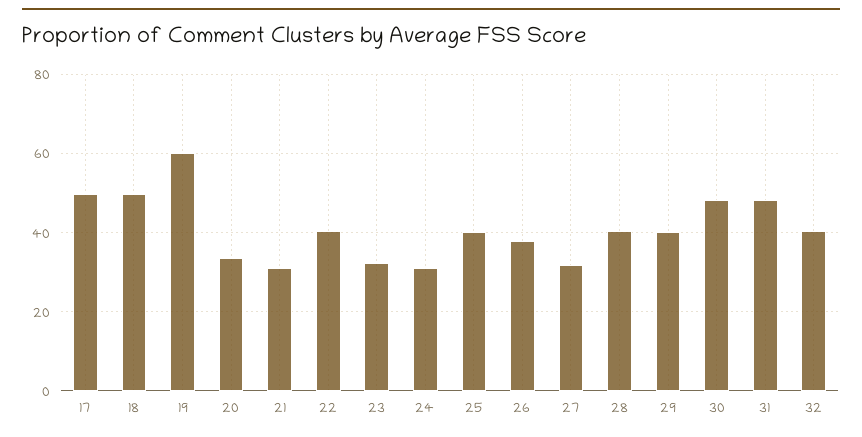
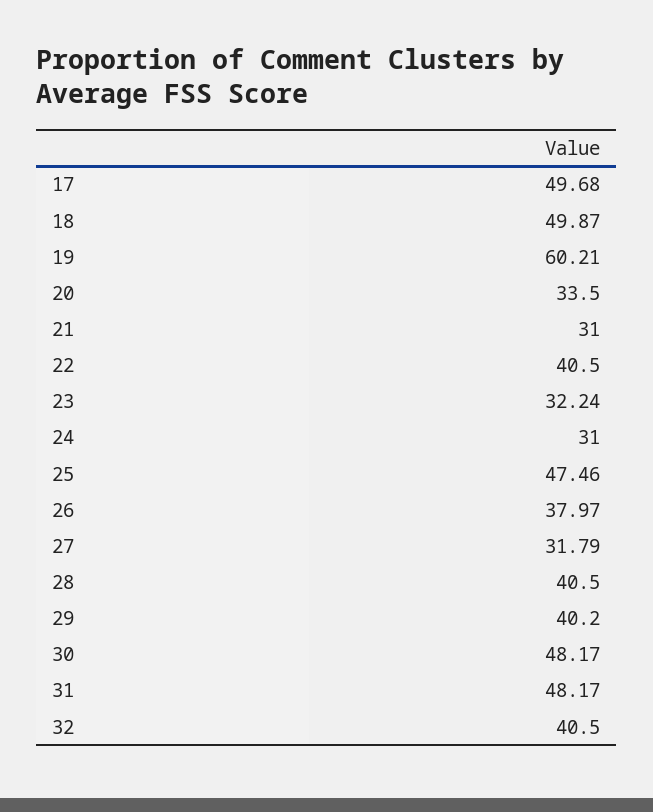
  {
    "17": 49.68,
    "18": 49.87,
    "19": 60.21,
    "20": 33.5,
    "21": 31,
    "22": 40.5,
    "23": 32.24,
    "24": 31,
-   "25": 40,
+   "25": 47.46,
    "26": 37.97,
    "27": 31.79,
    "28": 40.5,
    "29": 40.2,
    "30": 48.17,
    "31": 48.17,
    "32": 40.5
  }

